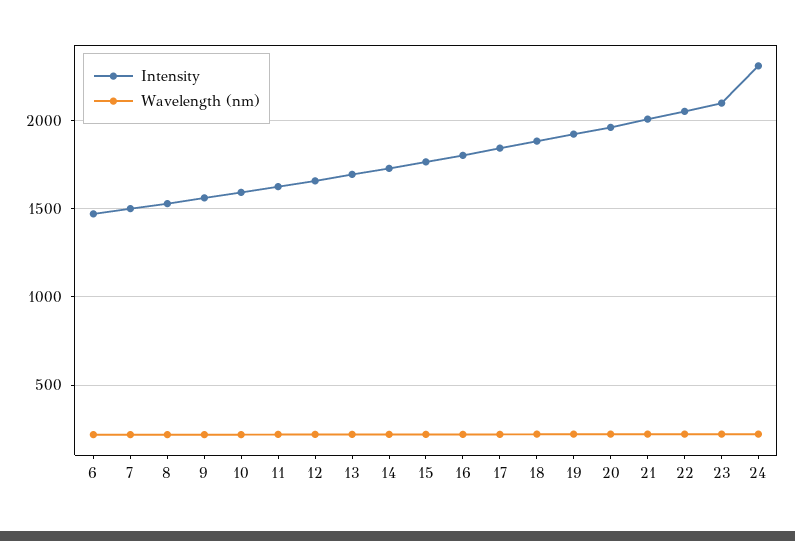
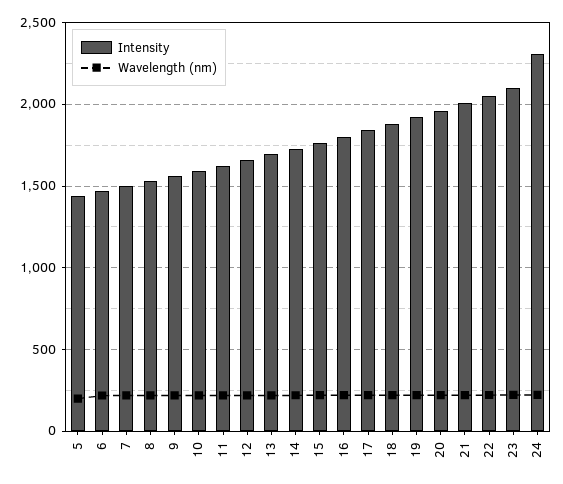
  {
    "Intensity": {
      "6": 1450,
      "7": 1500,
      "8": 1550,
      "9": 1550,
      "10": 1600,
      "11": 1600,
      "12": 1650,
      "13": 1700,
      "14": 1750,
      "15": 1750,
      "16": 1800,
      "17": 1850,
      "18": 1900,
      "19": 1900,
      "20": 1950,
      "21": 2000,
      "22": 2050,
      "23": 2100,
-     "24": 2300
+     "24": 2300,
+     "5": 1450
    },
    "Wavelength (nm)": {
      "6": 200,
      "7": 200,
      "8": 200,
      "9": 200,
      "10": 200,
      "11": 200,
      "12": 200,
      "13": 200,
      "14": 200,
      "15": 200,
      "16": 200,
      "17": 200,
      "18": 200,
      "19": 200,
      "20": 200,
      "21": 200,
      "22": 200,
      "23": 200,
-     "24": 200
+     "24": 200,
+     "5": 200
    }
  }

